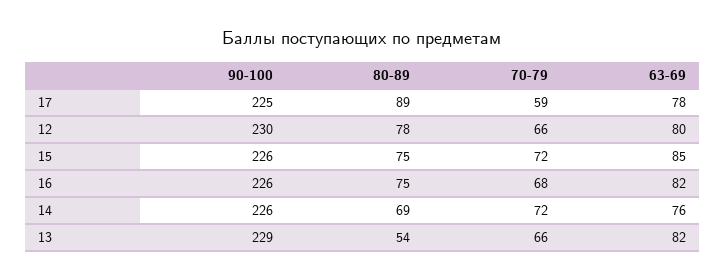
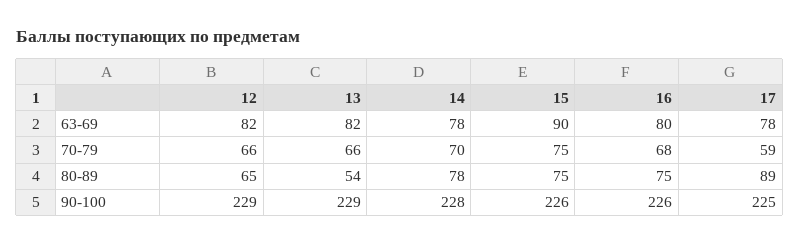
  {
    "90-100": {
      "17": 225,
-     "12": 230,
+     "12": 229,
      "15": 226,
      "16": 226,
-     "14": 226,
+     "14": 228,
      "13": 229
    },
    "80-89": {
      "17": 89,
-     "12": 78,
+     "12": 65,
      "15": 75,
      "16": 75,
-     "14": 69,
+     "14": 78,
      "13": 54
    },
    "70-79": {
      "17": 59,
      "12": 66,
-     "15": 72,
+     "15": 75,
      "16": 68,
-     "14": 72,
+     "14": 70,
      "13": 66
    },
    "63-69": {
      "17": 78,
-     "12": 80,
+     "12": 82,
-     "15": 85,
+     "15": 90,
-     "16": 82,
+     "16": 80,
-     "14": 76,
+     "14": 78,
      "13": 82
    }
  }

